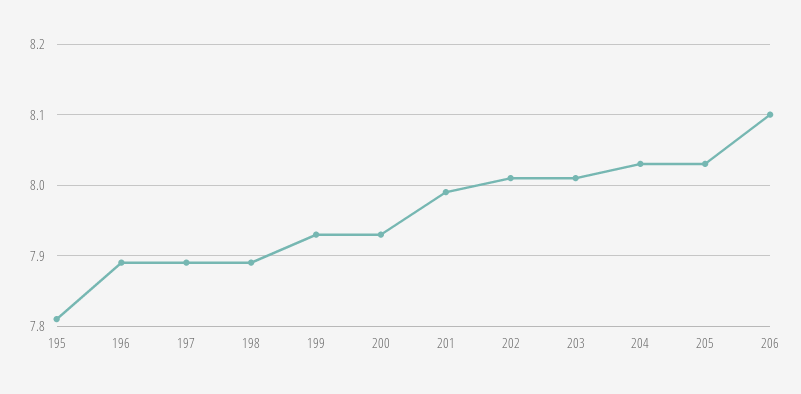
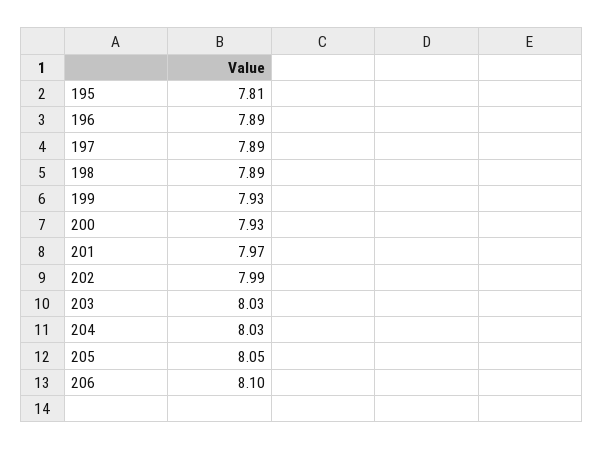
  {
    "195": 7.81,
    "196": 7.89,
    "197": 7.89,
    "198": 7.89,
    "199": 7.93,
    "200": 7.93,
-   "201": 7.99,
+   "201": 7.97,
-   "202": 8.01,
+   "202": 7.99,
-   "203": 8.01,
+   "203": 8.03,
    "204": 8.03,
-   "205": 8.03,
+   "205": 8.05,
    "206": 8.1
  }

